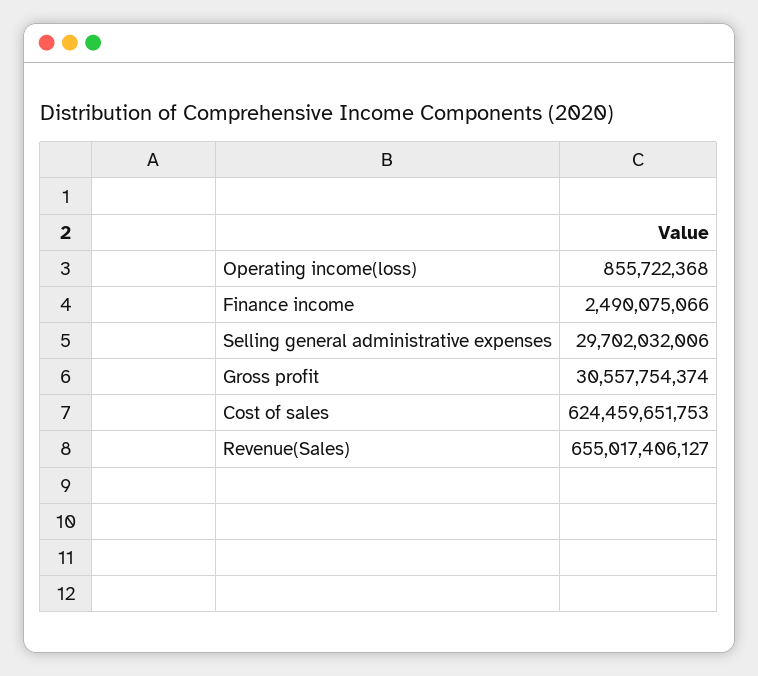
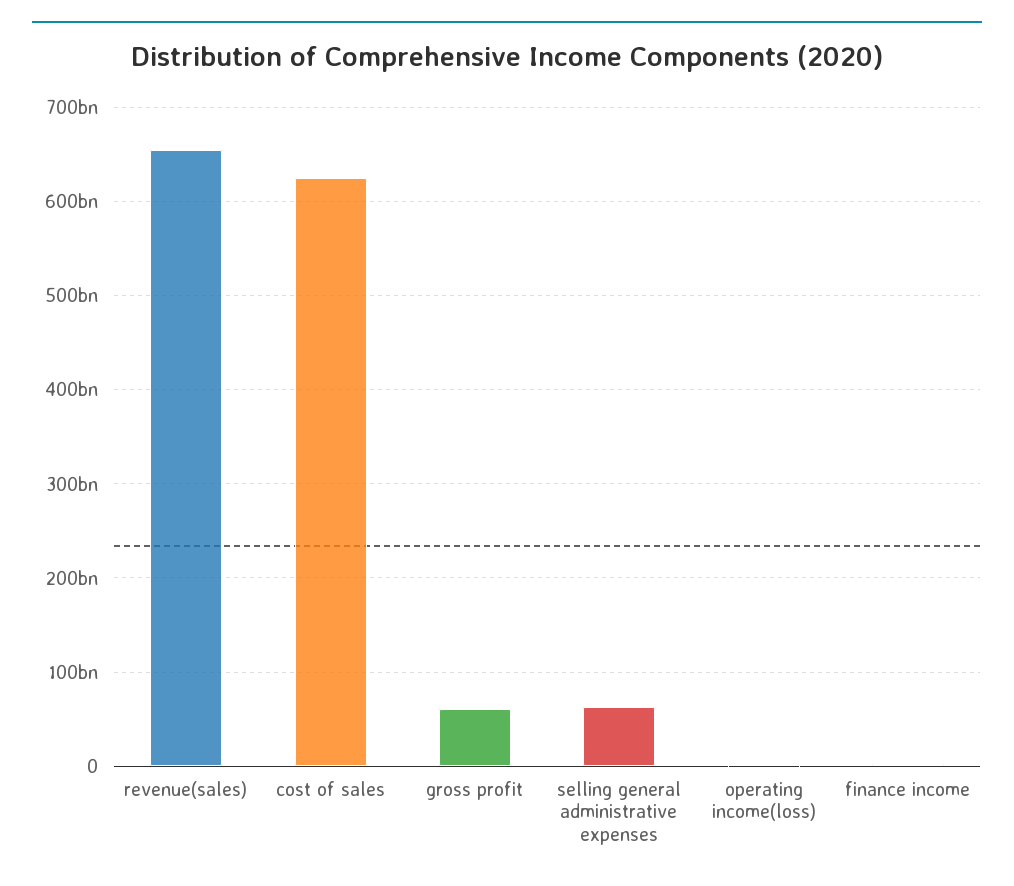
  {
    "Operating income(loss)": 855722368,
    "Finance income": 2490075066,
-   "Selling general administrative expenses": 29702032006,
+   "Selling general administrative expenses": 60000000000,
-   "Gross profit": 30557754374,
+   "Gross profit": 60000000000,
    "Cost of sales": 624459651753,
    "Revenue(Sales)": 655017406127
  }

